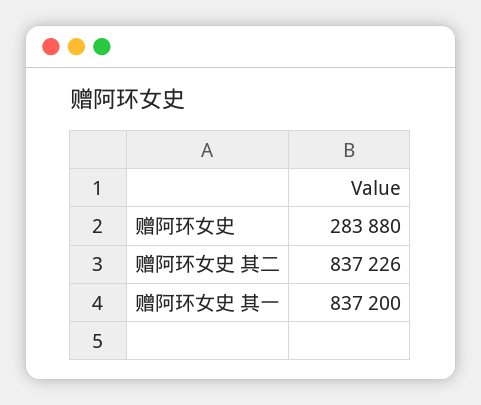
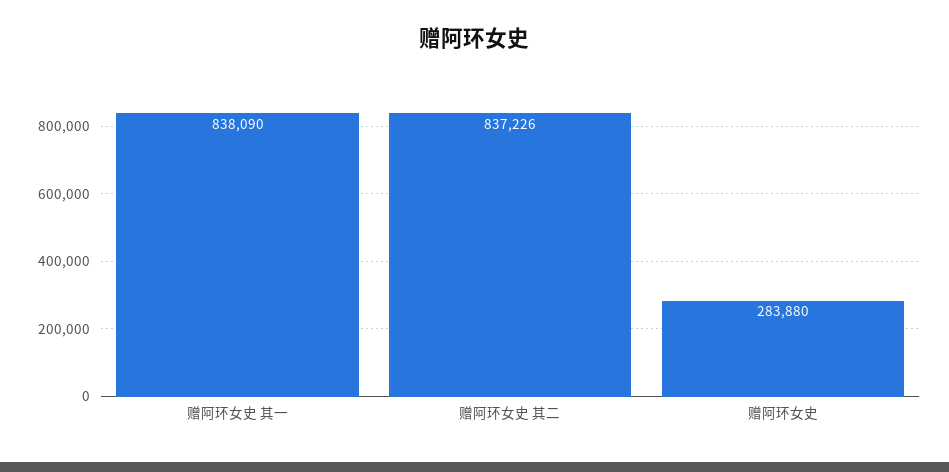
  {
    "赠阿环女史": 283880,
    "赠阿环女史 其二": 837226,
-   "赠阿环女史 其一": 837200
+   "赠阿环女史 其一": 838090
  }

